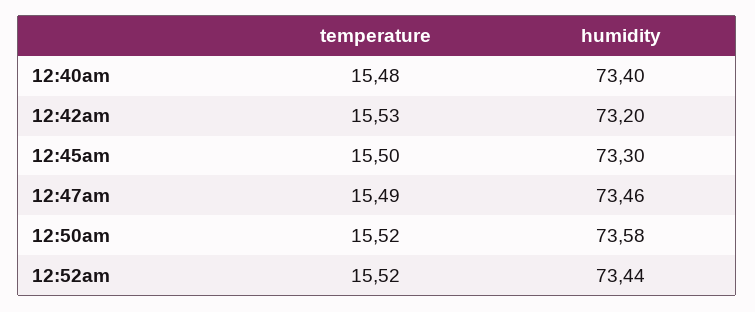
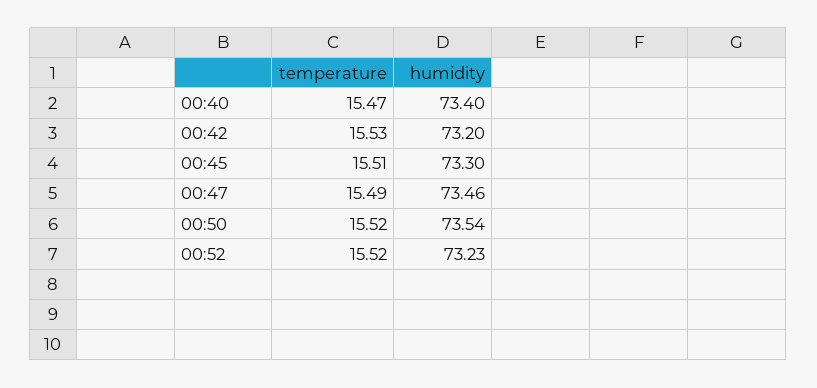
  {
    "temperature": {
-     "12:40am": 15.48,
+     "12:40am": 15.47,
      "12:42am": 15.53,
-     "12:45am": 15.5,
+     "12:45am": 15.51,
      "12:47am": 15.49,
      "12:50am": 15.52,
      "12:52am": 15.52
    },
    "humidity": {
      "12:40am": 73.4,
      "12:42am": 73.2,
      "12:45am": 73.3,
      "12:47am": 73.46,
-     "12:50am": 73.58,
+     "12:50am": 73.54,
-     "12:52am": 73.44
+     "12:52am": 73.23
    }
  }

